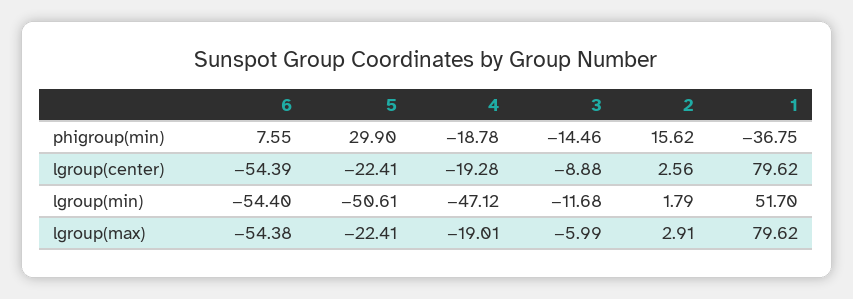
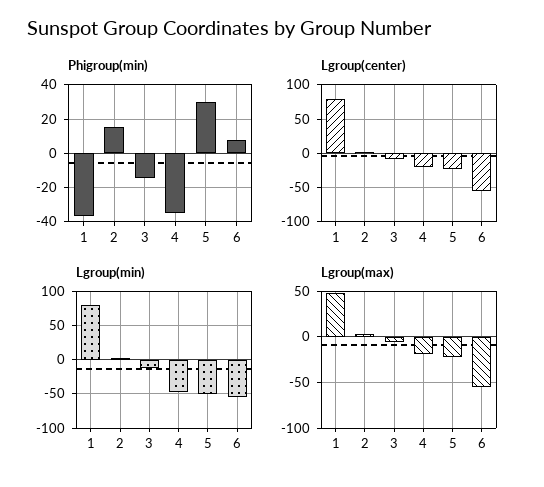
  {
    "phigroup(min)": {
      "6": 7.55,
      "5": 29.9,
-     "4": -18.78,
+     "4": -35,
      "3": -14.46,
      "2": 15.62,
      "1": -36.75
    },
    "lgroup(center)": {
      "6": -54.39,
      "5": -22.41,
      "4": -19.28,
      "3": -8.88,
      "2": 2.56,
      "1": 79.62
    },
    "lgroup(min)": {
      "6": -54.4,
      "5": -50.61,
      "4": -47.12,
      "3": -11.68,
      "2": 1.79,
-     "1": 51.7
+     "1": 80
    },
    "lgroup(max)": {
      "6": -54.38,
      "5": -22.41,
      "4": -19.01,
      "3": -5.99,
      "2": 2.91,
-     "1": 79.62
+     "1": 50
    }
  }

